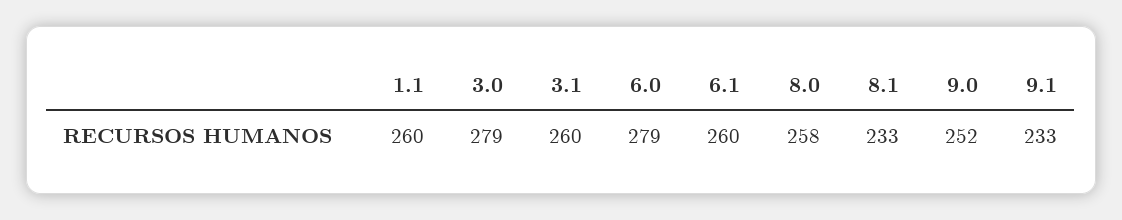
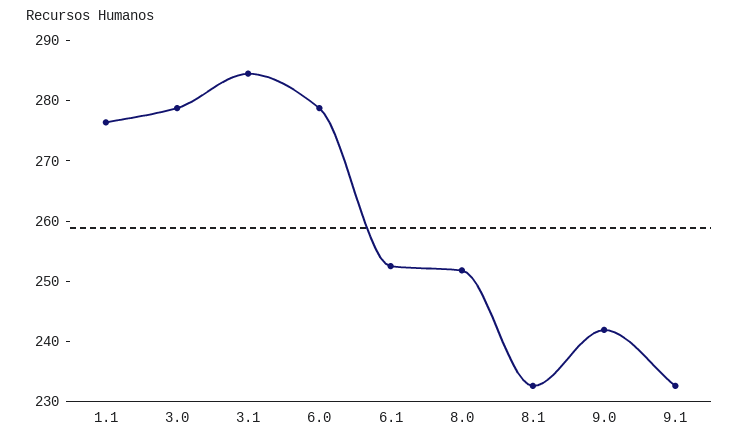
  {
-   "1.1": 260,
+   "1.1": 276,
    "3.0": 279,
-   "3.1": 260,
+   "3.1": 284,
    "6.0": 279,
-   "6.1": 260,
+   "6.1": 252,
-   "8.0": 258,
+   "8.0": 252,
    "8.1": 233,
-   "9.0": 252,
+   "9.0": 242,
    "9.1": 233
  }

